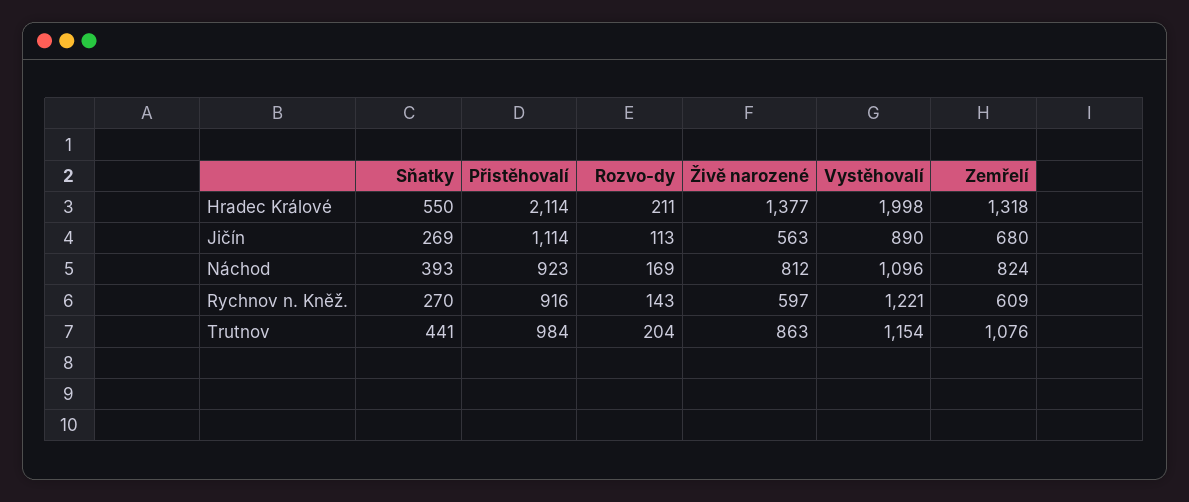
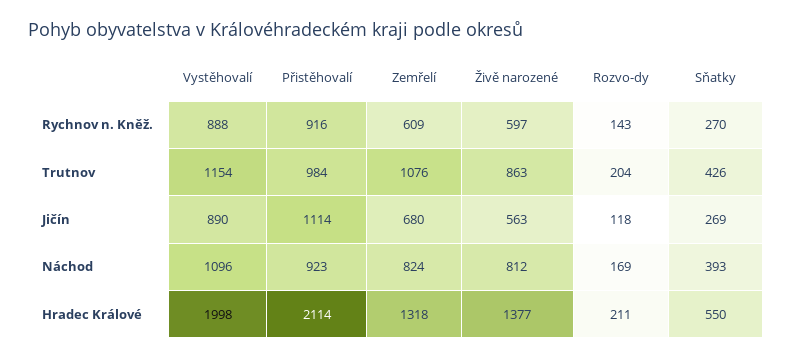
  {
    "Sňatky": {
      "Hradec Králové": 550,
      "Jičín": 269,
      "Náchod": 393,
      "Rychnov n. Kněž.": 270,
-     "Trutnov": 441
+     "Trutnov": 426
    },
    "Přistěhovalí": {
      "Hradec Králové": 2114,
      "Jičín": 1114,
      "Náchod": 923,
      "Rychnov n. Kněž.": 916,
      "Trutnov": 984
    },
    "Rozvo-dy": {
      "Hradec Králové": 211,
-     "Jičín": 113,
+     "Jičín": 118,
      "Náchod": 169,
      "Rychnov n. Kněž.": 143,
      "Trutnov": 204
    },
    "Živě narozené": {
      "Hradec Králové": 1377,
      "Jičín": 563,
      "Náchod": 812,
      "Rychnov n. Kněž.": 597,
      "Trutnov": 863
    },
    "Vystěhovalí": {
      "Hradec Králové": 1998,
      "Jičín": 890,
      "Náchod": 1096,
-     "Rychnov n. Kněž.": 1221,
+     "Rychnov n. Kněž.": 888,
      "Trutnov": 1154
    },
    "Zemřelí": {
      "Hradec Králové": 1318,
      "Jičín": 680,
      "Náchod": 824,
      "Rychnov n. Kněž.": 609,
      "Trutnov": 1076
    }
  }

